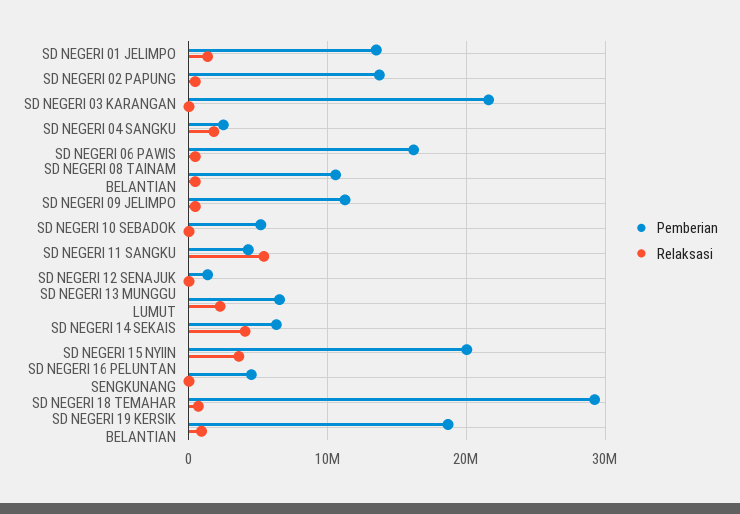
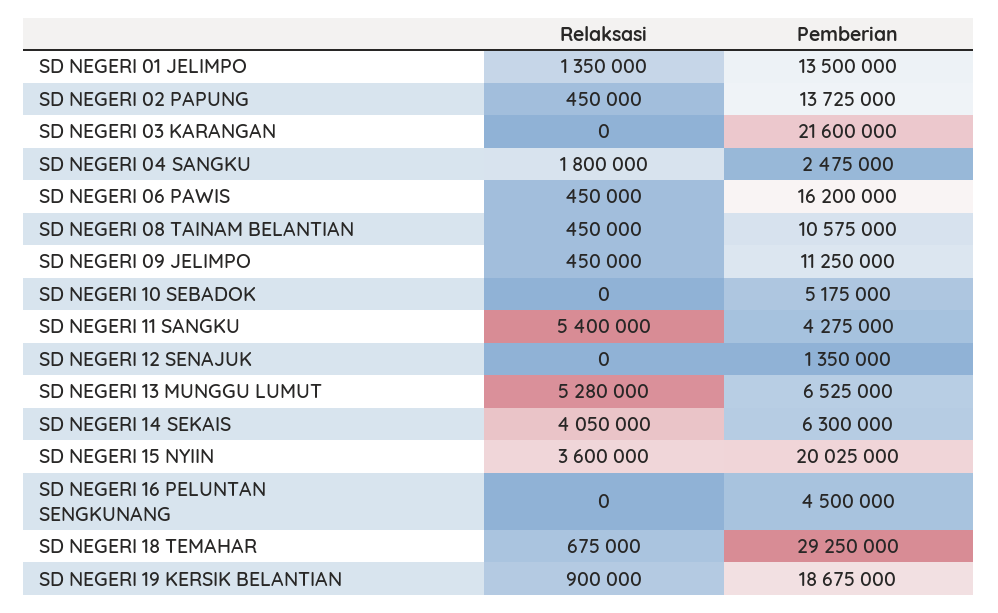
  {
    "Pemberian": {
      "SD NEGERI 01 JELIMPO": 13500000,
      "SD NEGERI 02 PAPUNG": 13725000,
      "SD NEGERI 03 KARANGAN": 21600000,
      "SD NEGERI 04 SANGKU": 2475000,
      "SD NEGERI 06 PAWIS": 16200000,
      "SD NEGERI 08 TAINAM BELANTIAN": 10575000,
      "SD NEGERI 09 JELIMPO": 11250000,
      "SD NEGERI 10 SEBADOK": 5175000,
      "SD NEGERI 11 SANGKU": 4275000,
      "SD NEGERI 12 SENAJUK": 1350000,
      "SD NEGERI 13 MUNGGU LUMUT": 6525000,
      "SD NEGERI 14 SEKAIS": 6300000,
      "SD NEGERI 15 NYIIN": 20025000,
      "SD NEGERI 16 PELUNTAN SENGKUNANG": 4500000,
      "SD NEGERI 18 TEMAHAR": 29250000,
      "SD NEGERI 19 KERSIK BELANTIAN": 18675000
    },
    "Relaksasi": {
      "SD NEGERI 01 JELIMPO": 1350000,
      "SD NEGERI 02 PAPUNG": 450000,
      "SD NEGERI 03 KARANGAN": 0,
      "SD NEGERI 04 SANGKU": 1800000,
      "SD NEGERI 06 PAWIS": 450000,
      "SD NEGERI 08 TAINAM BELANTIAN": 450000,
      "SD NEGERI 09 JELIMPO": 450000,
      "SD NEGERI 10 SEBADOK": 0,
      "SD NEGERI 11 SANGKU": 5400000,
      "SD NEGERI 12 SENAJUK": 0,
-     "SD NEGERI 13 MUNGGU LUMUT": 2000000,
+     "SD NEGERI 13 MUNGGU LUMUT": 5280000,
      "SD NEGERI 14 SEKAIS": 4050000,
      "SD NEGERI 15 NYIIN": 3600000,
      "SD NEGERI 16 PELUNTAN SENGKUNANG": 0,
      "SD NEGERI 18 TEMAHAR": 675000,
      "SD NEGERI 19 KERSIK BELANTIAN": 900000
    }
  }

